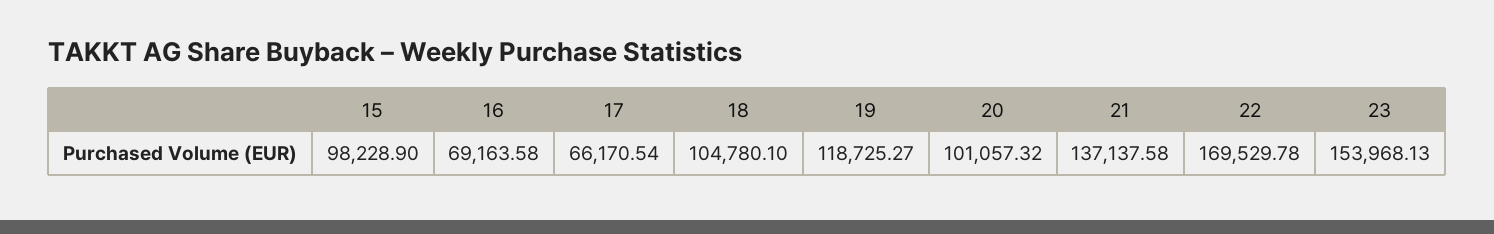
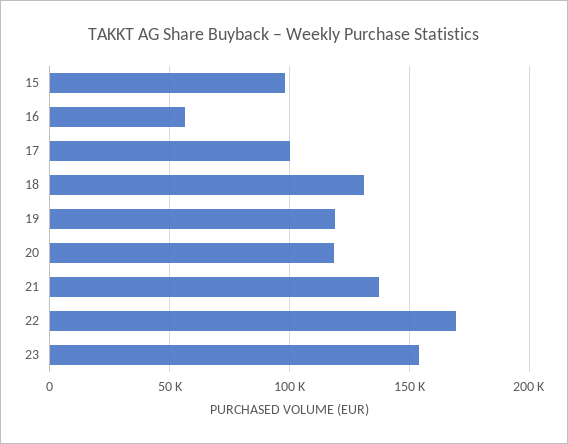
  {
    "15": 98228.9,
-   "16": 69163.58,
+   "16": 55000,
-   "17": 66170.54,
+   "17": 100000,
-   "18": 104780.1,
+   "18": 130000,
    "19": 118725.27,
-   "20": 101057.32,
+   "20": 120000,
    "21": 137137.58,
    "22": 169529.78,
    "23": 153968.13
  }

